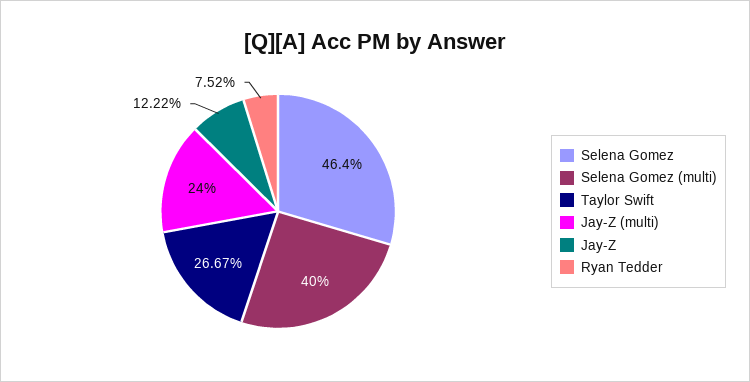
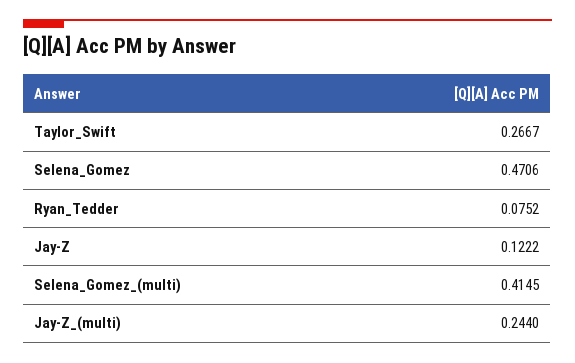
  {
-   "Selena Gomez": 0.464,
+   "Selena Gomez": 0.4706,
-   "Selena Gomez (multi)": 0.4,
+   "Selena Gomez (multi)": 0.4145,
    "Taylor Swift": 0.2667,
-   "Jay-Z (multi)": 0.24,
+   "Jay-Z (multi)": 0.244,
    "Jay-Z": 0.1222,
    "Ryan Tedder": 0.0752
  }

